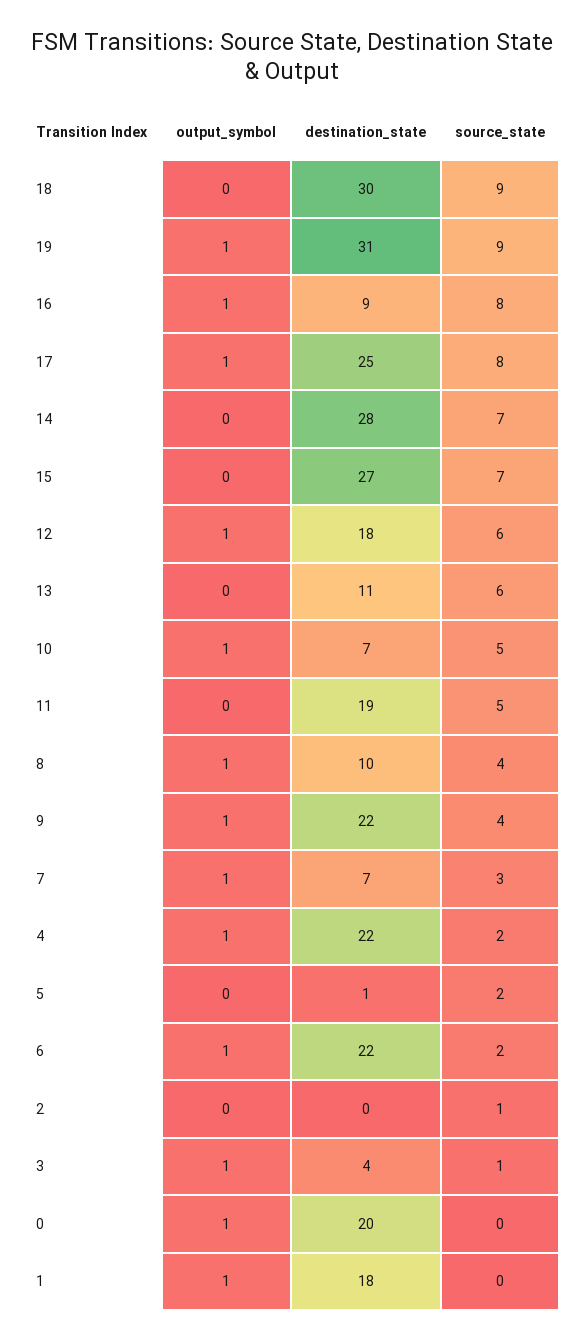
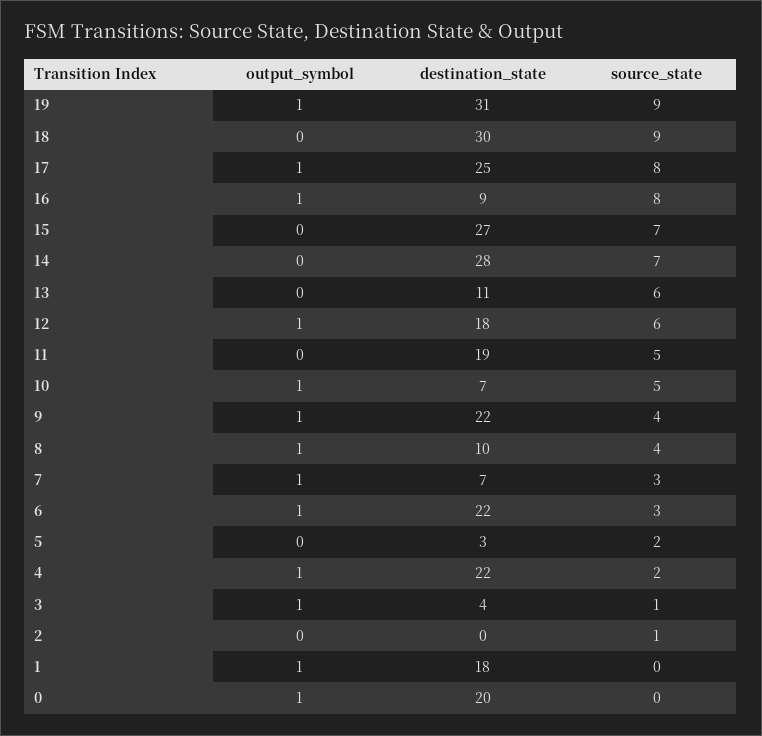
  {
    "output_symbol": {
      "18": 0,
      "19": 1,
      "16": 1,
      "17": 1,
      "14": 0,
      "15": 0,
      "12": 1,
      "13": 0,
      "10": 1,
      "11": 0,
      "8": 1,
      "9": 1,
      "7": 1,
      "4": 1,
      "5": 0,
      "6": 1,
      "2": 0,
      "3": 1,
      "0": 1,
      "1": 1
    },
    "destination_state": {
      "18": 30,
      "19": 31,
      "16": 9,
      "17": 25,
      "14": 28,
      "15": 27,
      "12": 18,
      "13": 11,
      "10": 7,
      "11": 19,
      "8": 10,
      "9": 22,
      "7": 7,
      "4": 22,
-     "5": 1,
+     "5": 3,
      "6": 22,
      "2": 0,
      "3": 4,
      "0": 20,
      "1": 18
    },
    "source_state": {
      "18": 9,
      "19": 9,
      "16": 8,
      "17": 8,
      "14": 7,
      "15": 7,
      "12": 6,
      "13": 6,
      "10": 5,
      "11": 5,
      "8": 4,
      "9": 4,
      "7": 3,
      "4": 2,
      "5": 2,
-     "6": 2,
+     "6": 3,
      "2": 1,
      "3": 1,
      "0": 0,
      "1": 0
    }
  }

